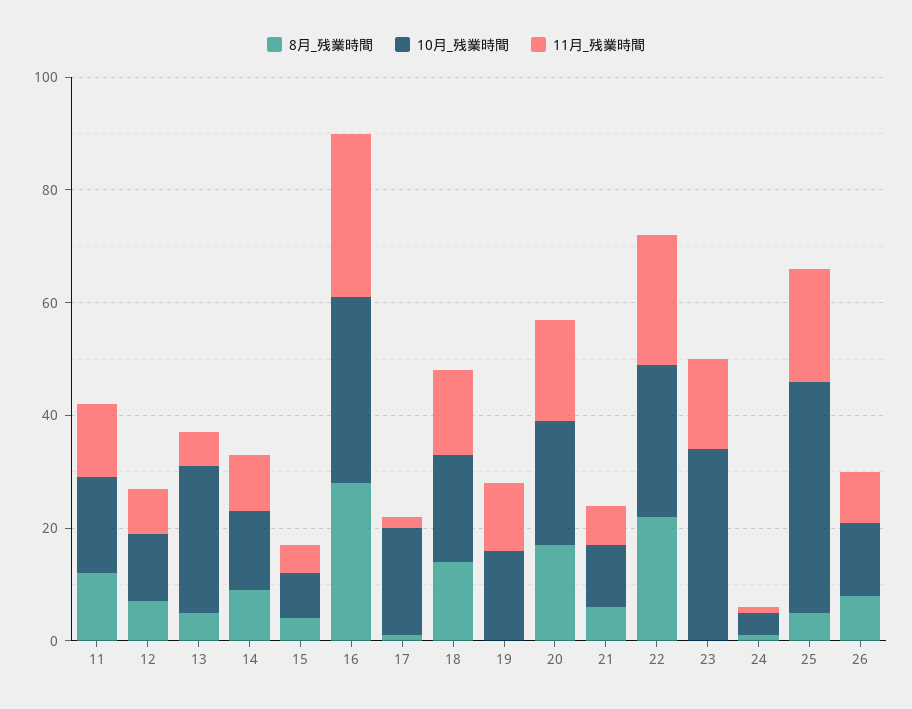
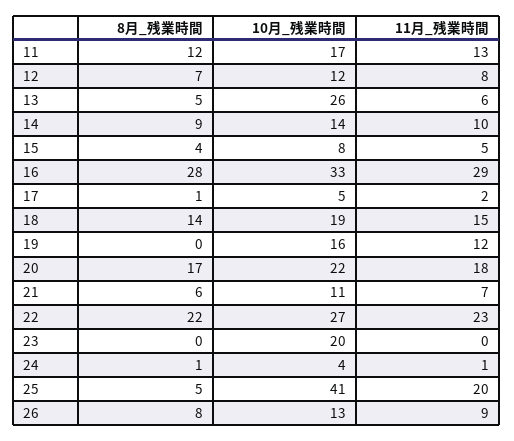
  {
    "8月_残業時間": {
      "11": 12,
      "12": 7,
      "13": 5,
      "14": 9,
      "15": 4,
      "16": 28,
      "17": 1,
      "18": 14,
      "19": 0,
      "20": 17,
      "21": 6,
      "22": 22,
      "23": 0,
      "24": 1,
      "25": 5,
      "26": 8
    },
    "10月_残業時間": {
      "11": 17,
      "12": 12,
      "13": 26,
      "14": 14,
      "15": 8,
      "16": 33,
-     "17": 20,
+     "17": 5,
      "18": 19,
      "19": 16,
      "20": 22,
      "21": 11,
      "22": 27,
-     "23": 35,
+     "23": 20,
      "24": 4,
      "25": 41,
      "26": 13
    },
    "11月_残業時間": {
      "11": 13,
      "12": 8,
      "13": 6,
      "14": 10,
      "15": 5,
      "16": 29,
      "17": 2,
      "18": 15,
      "19": 12,
      "20": 18,
      "21": 7,
      "22": 23,
-     "23": 15,
+     "23": 0,
      "24": 1,
      "25": 20,
      "26": 9
    }
  }

